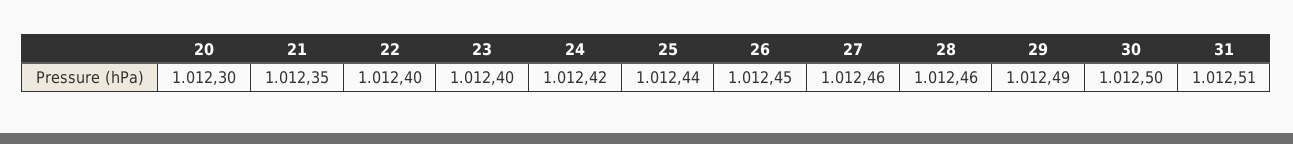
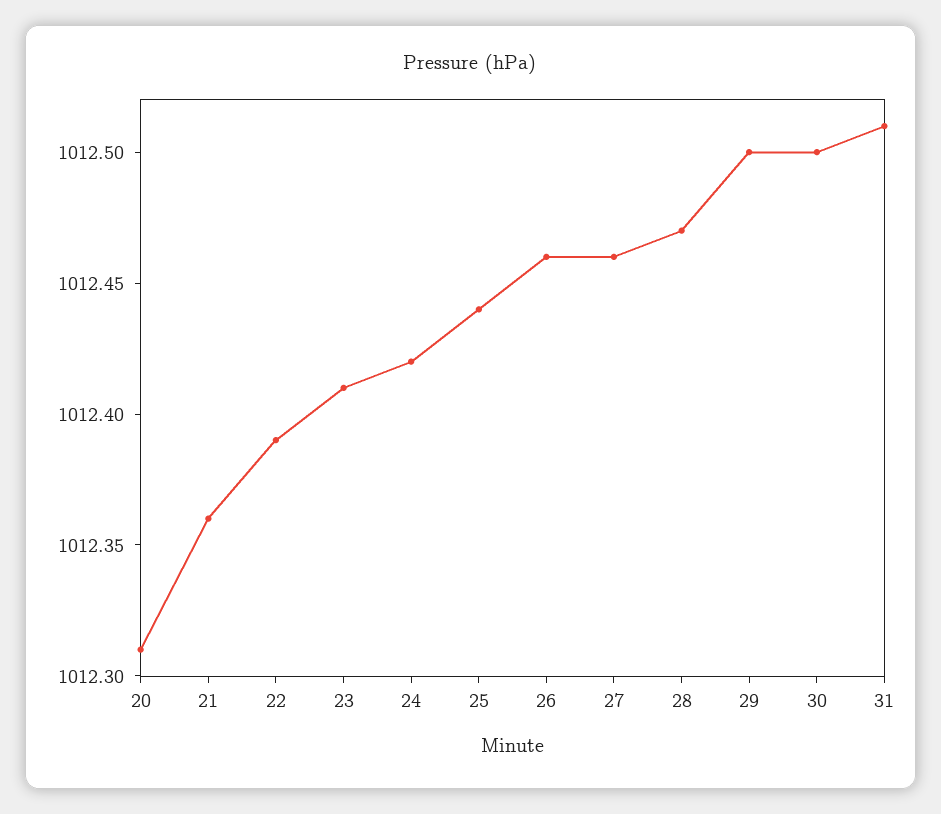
  {
-   "20": 1012.3,
+   "20": 1012.31,
-   "21": 1012.35,
+   "21": 1012.36,
-   "22": 1012.4,
+   "22": 1012.39,
-   "23": 1012.4,
+   "23": 1012.41,
    "24": 1012.42,
    "25": 1012.44,
-   "26": 1012.45,
+   "26": 1012.46,
    "27": 1012.46,
-   "28": 1012.46,
+   "28": 1012.47,
-   "29": 1012.49,
+   "29": 1012.5,
    "30": 1012.5,
    "31": 1012.51
  }

